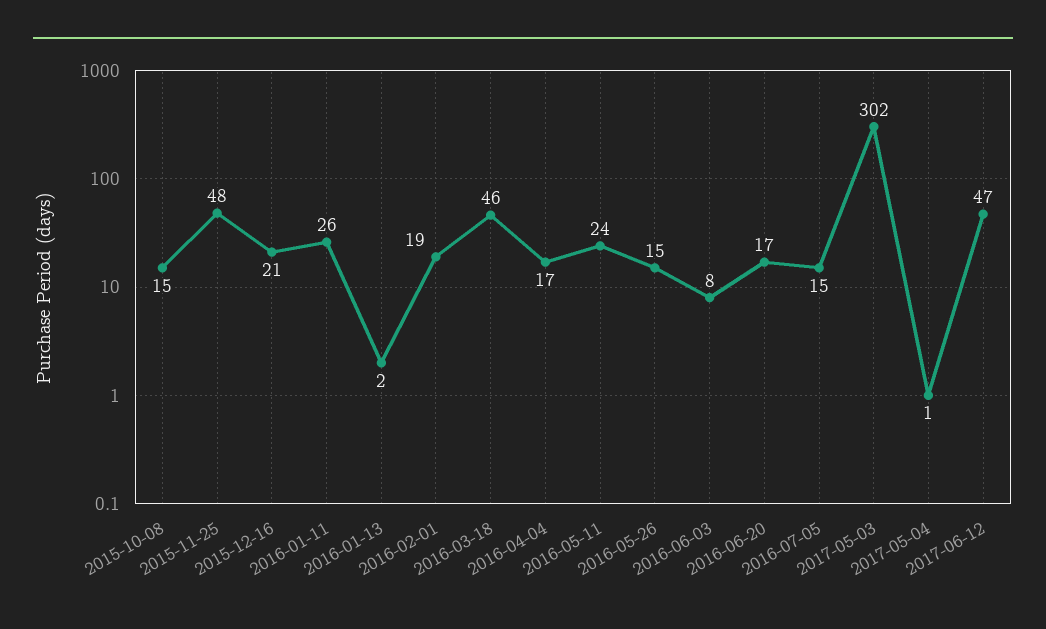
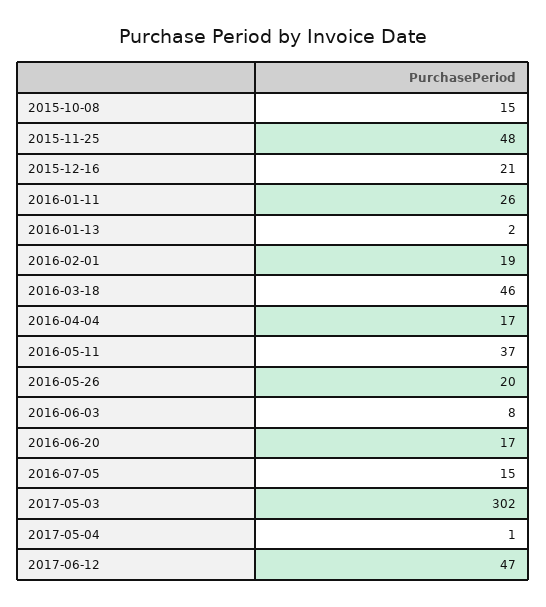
  {
    "2015-10-08": 15,
    "2015-11-25": 48,
    "2015-12-16": 21,
    "2016-01-11": 26,
    "2016-01-13": 2,
    "2016-02-01": 19,
    "2016-03-18": 46,
    "2016-04-04": 17,
-   "2016-05-11": 24,
+   "2016-05-11": 37,
-   "2016-05-26": 15,
+   "2016-05-26": 20,
    "2016-06-03": 8,
    "2016-06-20": 17,
    "2016-07-05": 15,
    "2017-05-03": 302,
    "2017-05-04": 1,
    "2017-06-12": 47
  }

